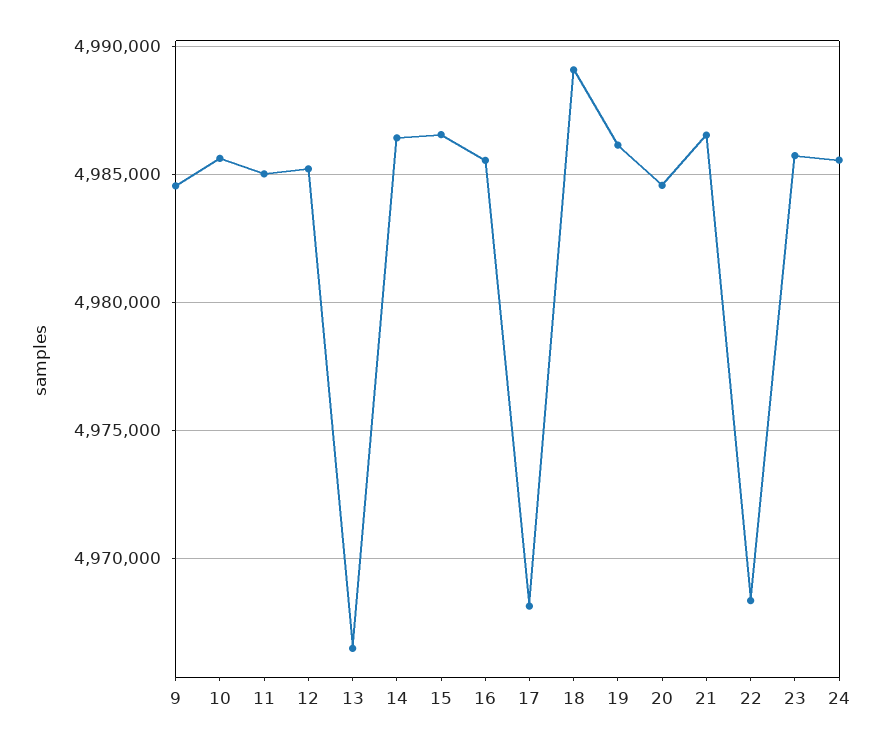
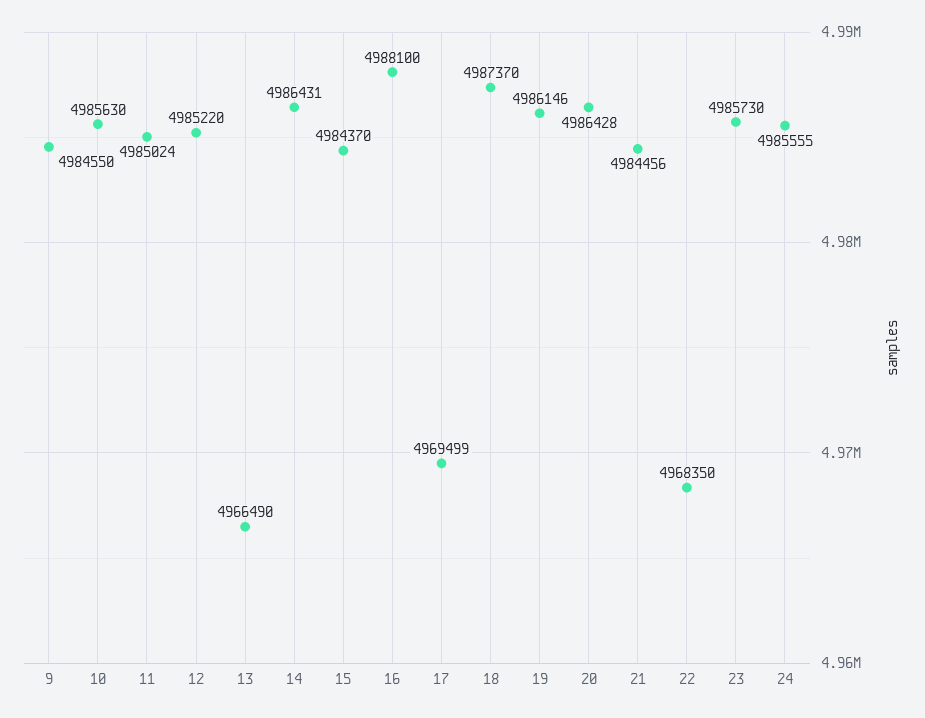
  {
    "9": 4984550,
    "10": 4985630,
    "11": 4985024,
    "12": 4985220,
    "13": 4966490,
    "14": 4986431,
-   "15": 4986500,
+   "15": 4984370,
-   "16": 4985500,
+   "16": 4988100,
-   "17": 4968000,
+   "17": 4969499,
-   "18": 4989000,
+   "18": 4987370,
    "19": 4986146,
-   "20": 4984500,
+   "20": 4986428,
-   "21": 4986500,
+   "21": 4984456,
    "22": 4968350,
    "23": 4985730,
    "24": 4985555
  }

